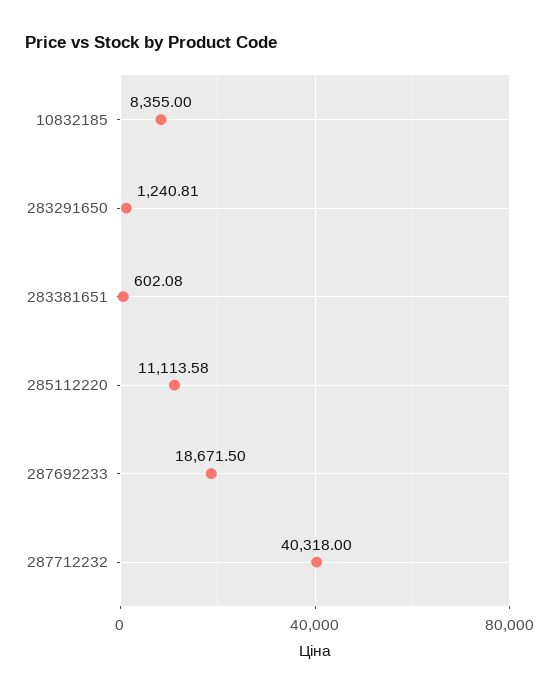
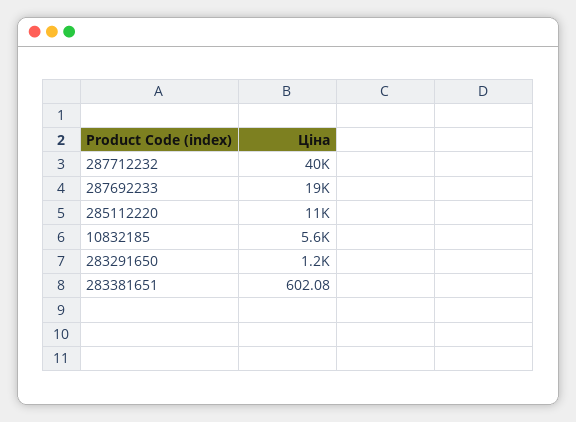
  {
-   "10832185": 8355,
+   "10832185": 5600,
    "283291650": 1240.81,
    "283381651": 602.08,
    "285112220": 11113.58,
    "287692233": 18671.5,
    "287712232": 40318
  }

